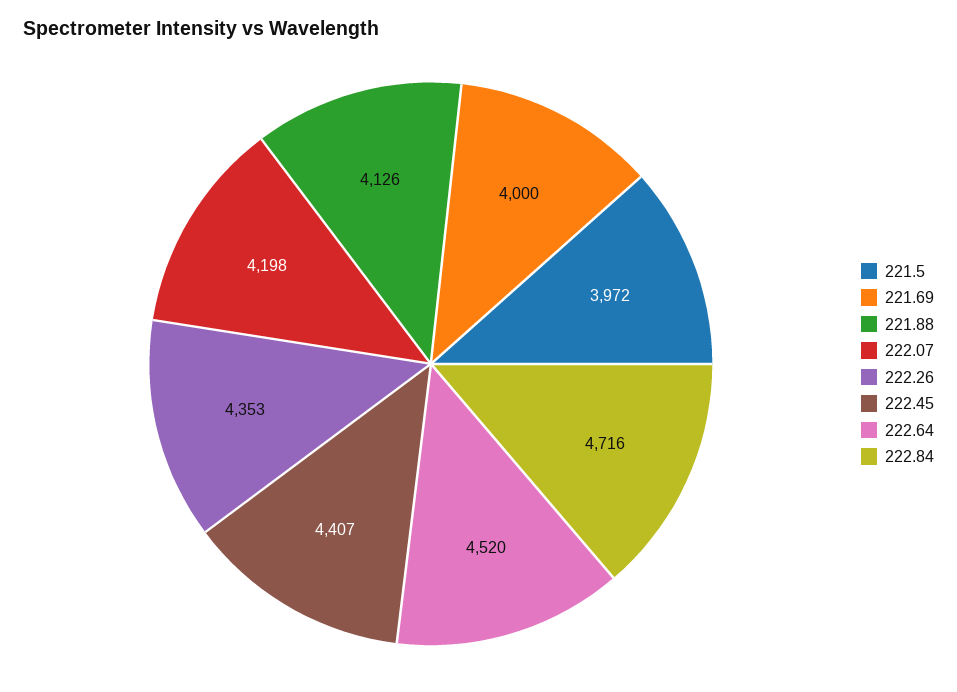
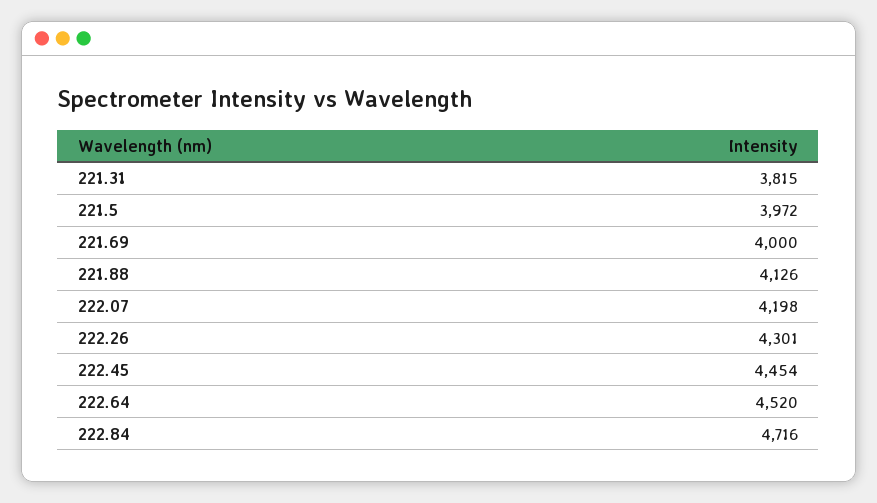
  {
    "221.5": 3972,
    "221.69": 4000,
    "221.88": 4126,
    "222.07": 4198,
-   "222.26": 4353,
+   "222.26": 4301,
-   "222.45": 4407,
+   "222.45": 4454,
    "222.64": 4520,
-   "222.84": 4716
+   "222.84": 4716,
+   "221.31": 3815
  }

